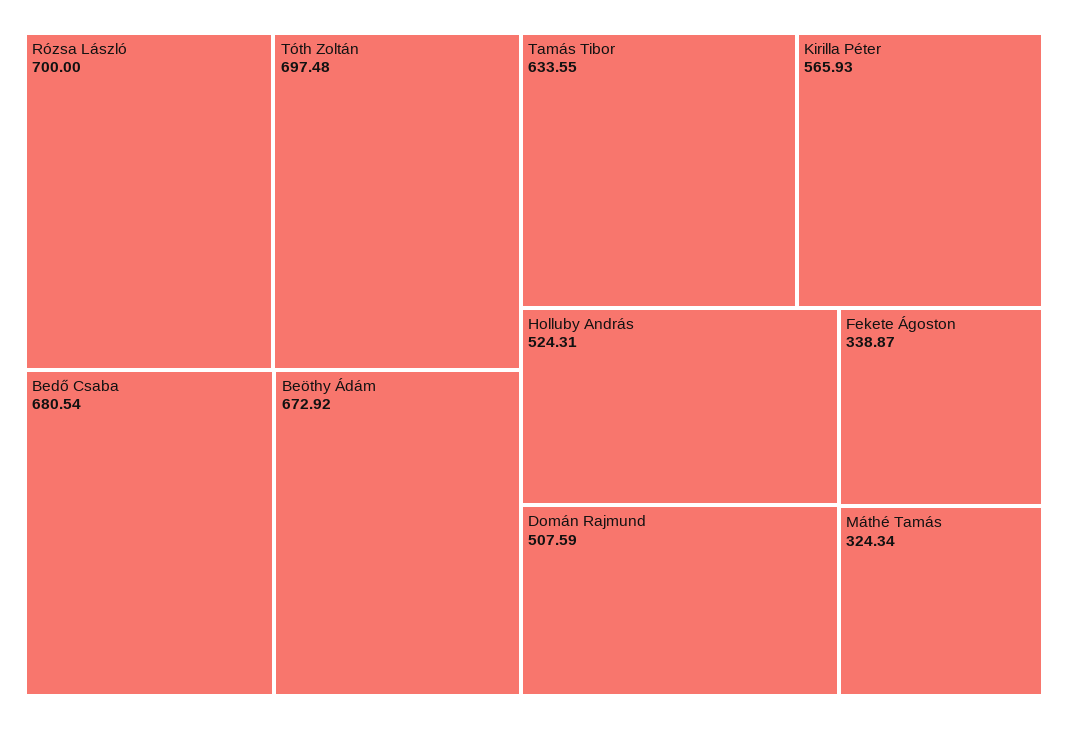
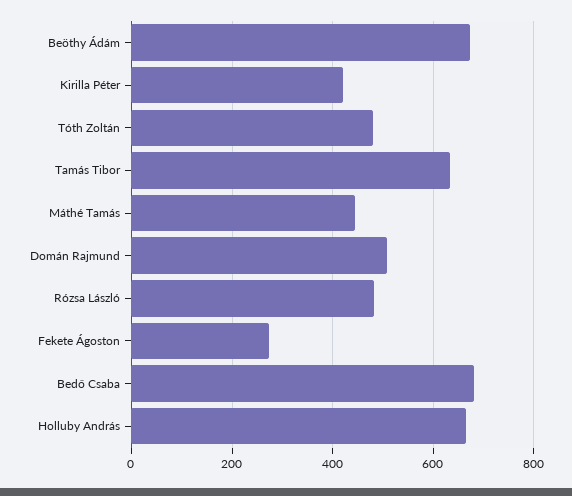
  {
-   "Rózsa László": 700,
+   "Rózsa László": 480,
-   "Tóth Zoltán": 697.48,
+   "Tóth Zoltán": 480,
    "Bedő Csaba": 680.54,
    "Beöthy Ádám": 672.92,
    "Tamás Tibor": 633.55,
-   "Kirilla Péter": 565.93,
+   "Kirilla Péter": 420,
-   "Holluby András": 524.31,
+   "Holluby András": 660,
    "Domán Rajmund": 507.59,
-   "Fekete Ágoston": 338.87,
+   "Fekete Ágoston": 280,
-   "Máthé Tamás": 324.34
+   "Máthé Tamás": 440
  }

